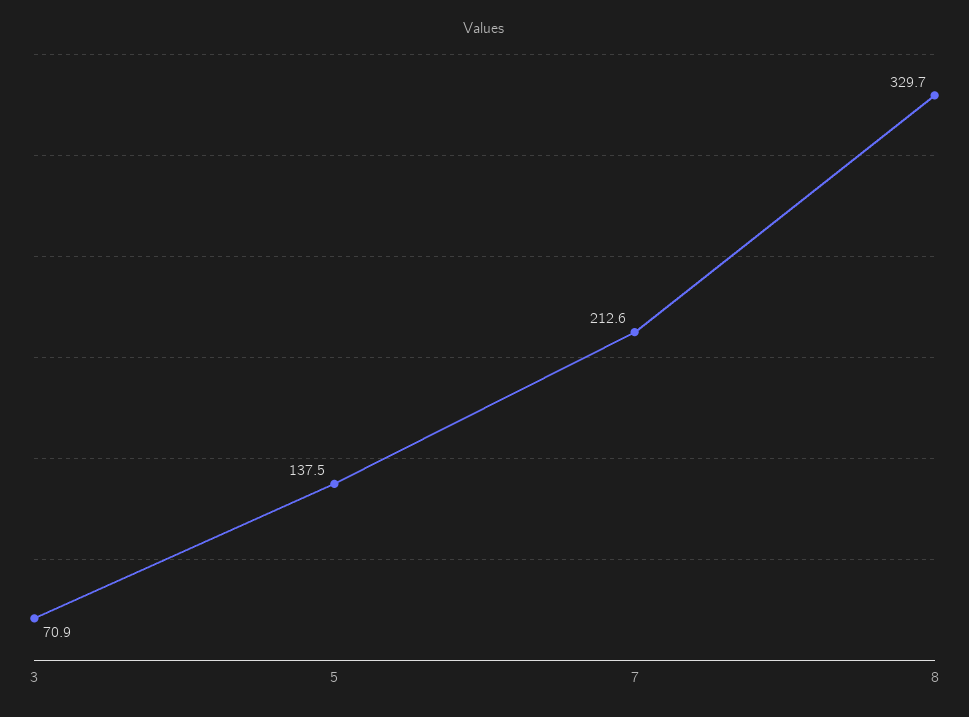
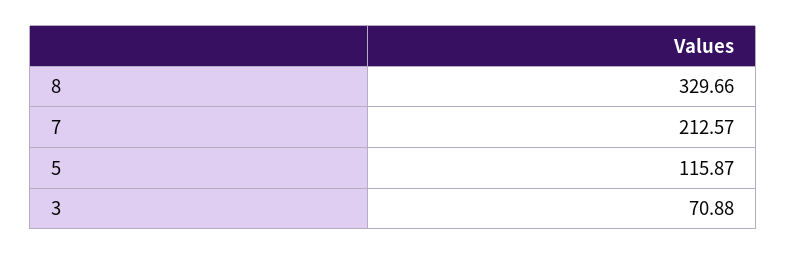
  {
    "3": 70.88,
-   "5": 137.5,
+   "5": 115.87,
    "7": 212.57,
    "8": 329.66
  }

